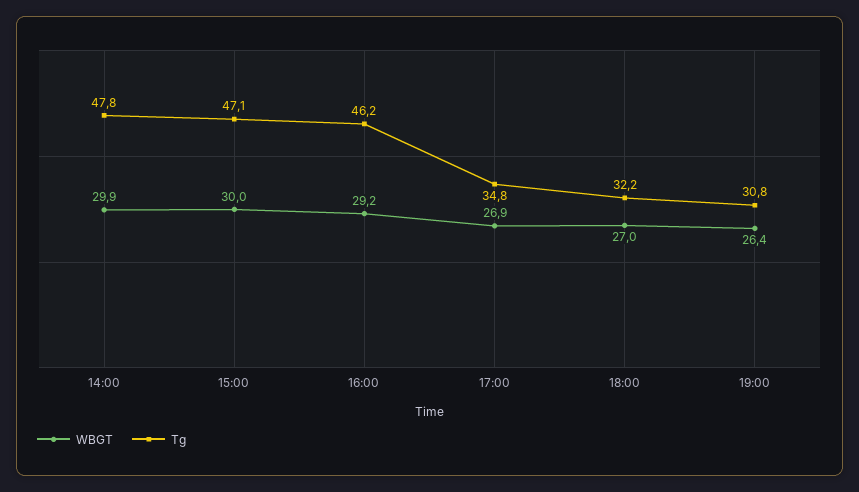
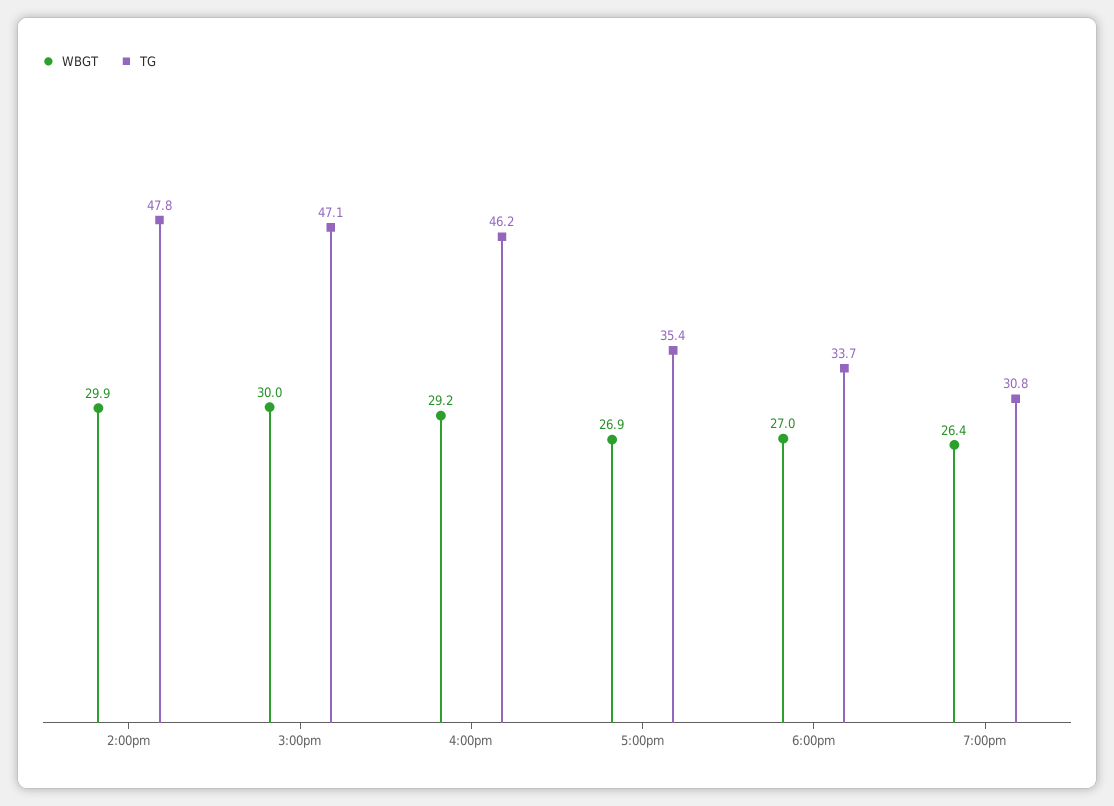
  {
    "WBGT": {
      "14:00": 29.9,
      "15:00": 30,
      "16:00": 29.2,
      "17:00": 26.9,
      "18:00": 27,
      "19:00": 26.4
    },
    "Tg": {
      "14:00": 47.8,
      "15:00": 47.1,
      "16:00": 46.2,
-     "17:00": 34.8,
+     "17:00": 35.4,
-     "18:00": 32.2,
+     "18:00": 33.7,
      "19:00": 30.8
    }
  }

